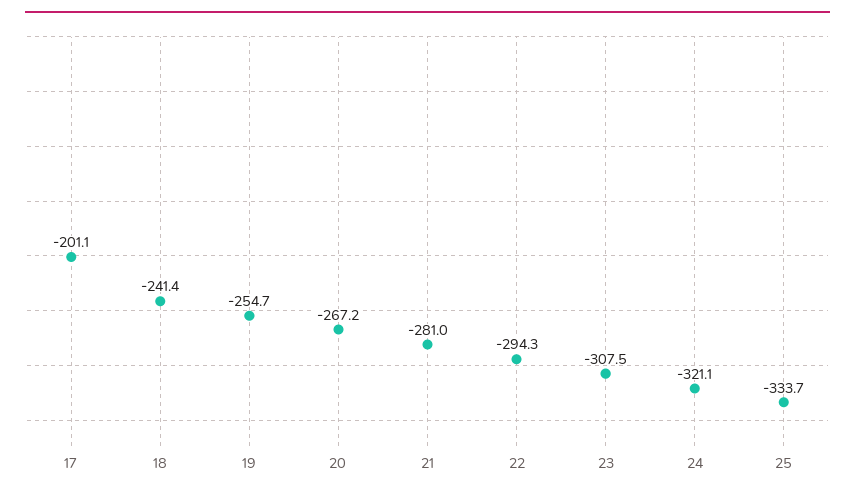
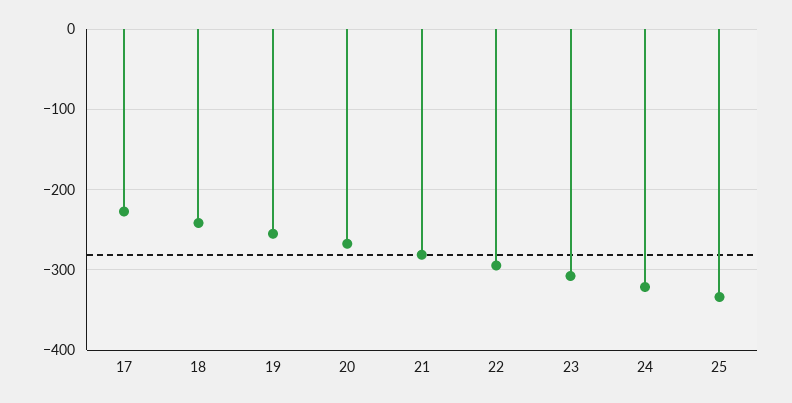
  {
-   "17": -201.1,
+   "17": -230,
    "18": -241.4,
    "19": -254.7,
    "20": -267.2,
    "21": -281,
    "22": -294.3,
    "23": -307.5,
    "24": -321.1,
    "25": -333.7
  }

